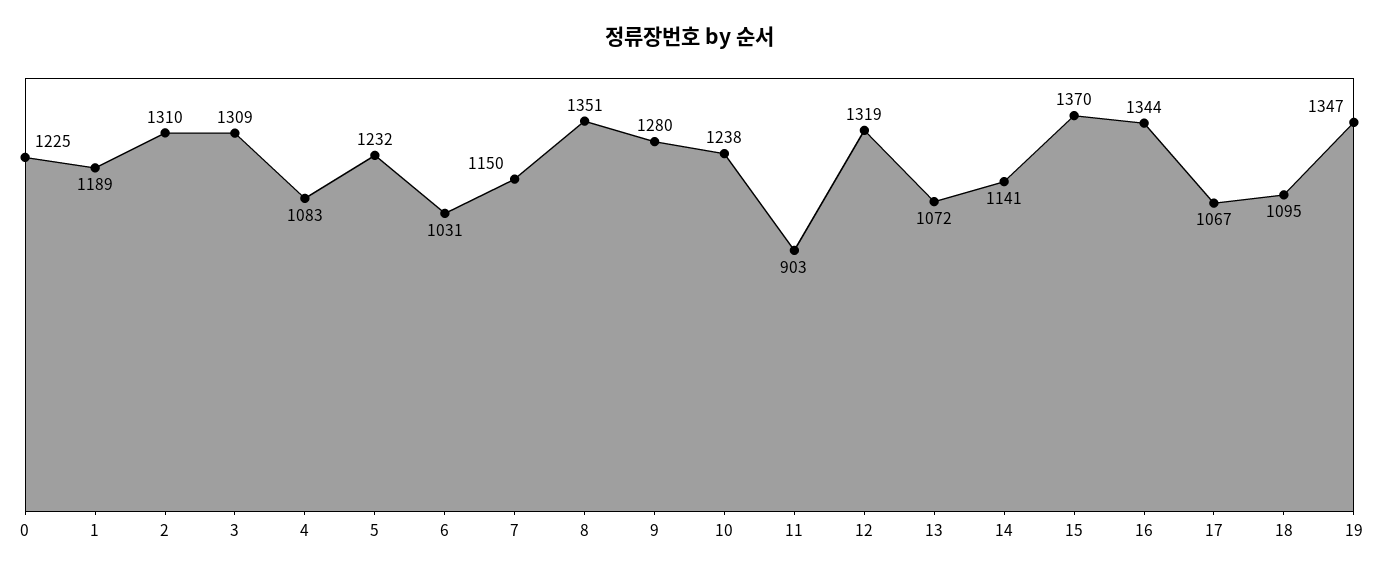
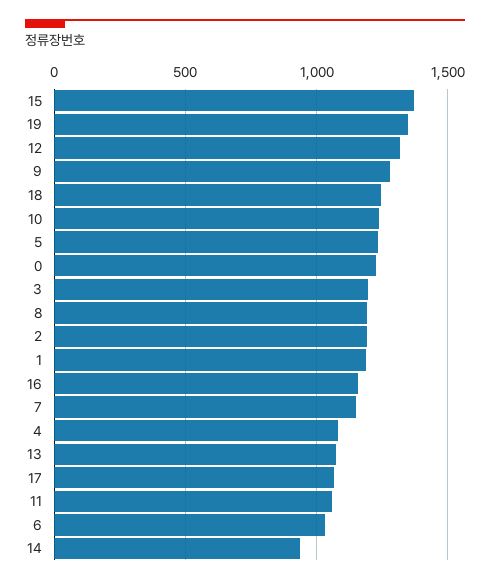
  {
    "0": 1225,
    "1": 1189,
-   "2": 1310,
+   "2": 1200,
-   "3": 1309,
+   "3": 1200,
    "4": 1083,
    "5": 1232,
    "6": 1031,
    "7": 1150,
-   "8": 1351,
+   "8": 1200,
    "9": 1280,
    "10": 1238,
-   "11": 903,
+   "11": 1050,
    "12": 1319,
    "13": 1072,
-   "14": 1141,
+   "14": 950,
    "15": 1370,
-   "16": 1344,
+   "16": 1150,
    "17": 1067,
-   "18": 1095,
+   "18": 1250,
    "19": 1347
  }

